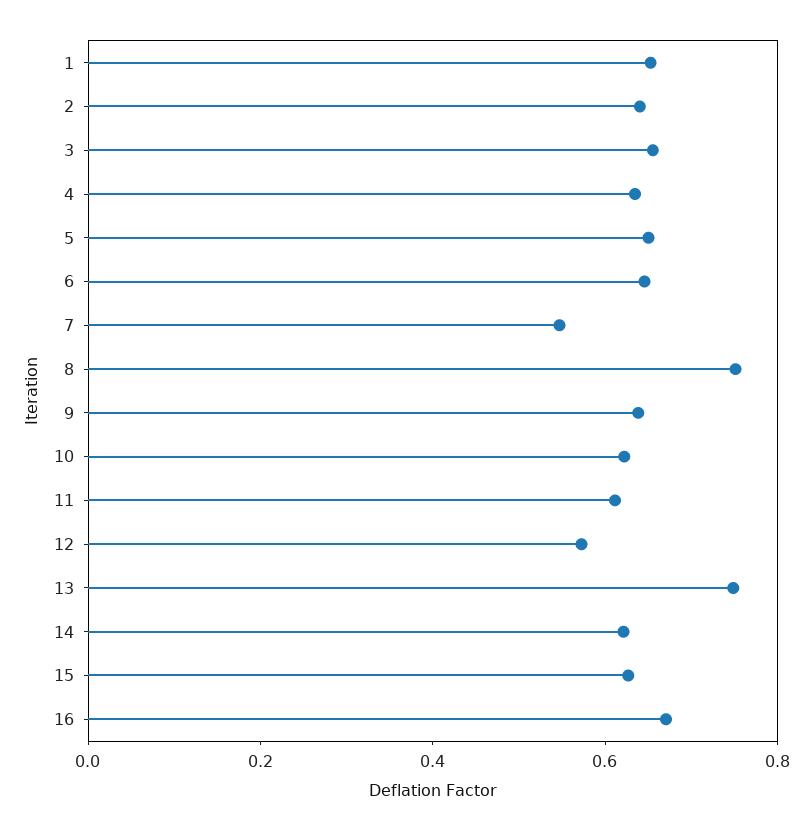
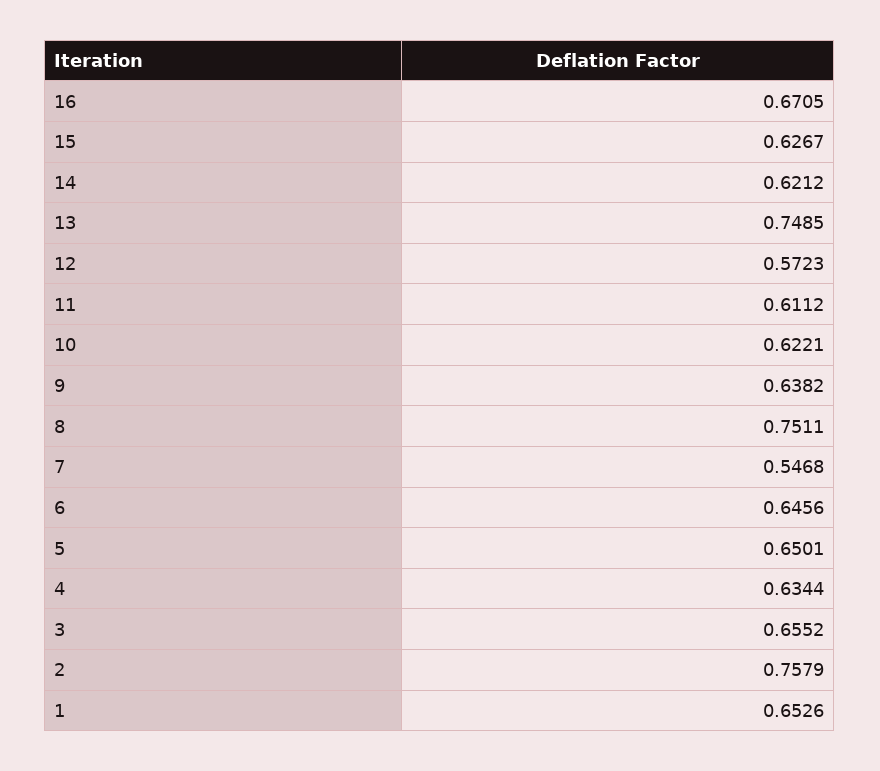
  {
    "1": 0.6526,
-   "2": 0.65,
+   "2": 0.7579,
    "3": 0.6552,
    "4": 0.6344,
    "5": 0.6501,
    "6": 0.6456,
    "7": 0.5468,
    "8": 0.7511,
    "9": 0.6382,
    "10": 0.6221,
    "11": 0.6112,
    "12": 0.5723,
    "13": 0.7485,
    "14": 0.6212,
    "15": 0.6267,
    "16": 0.6705
  }

